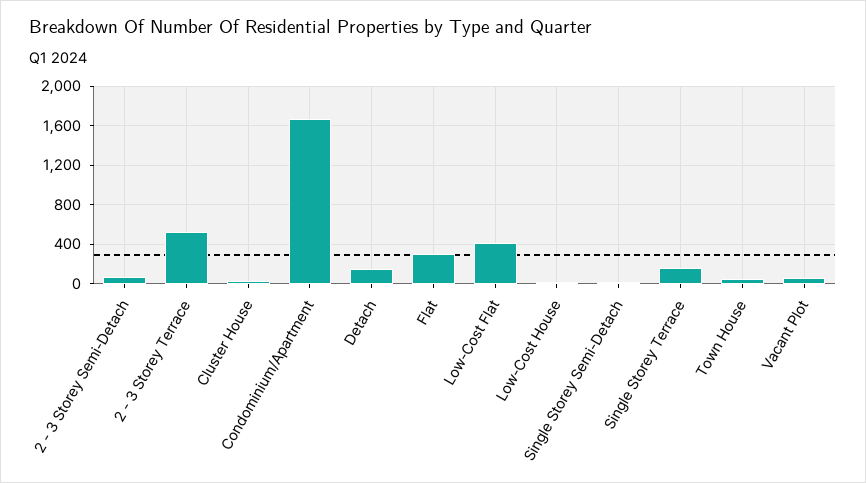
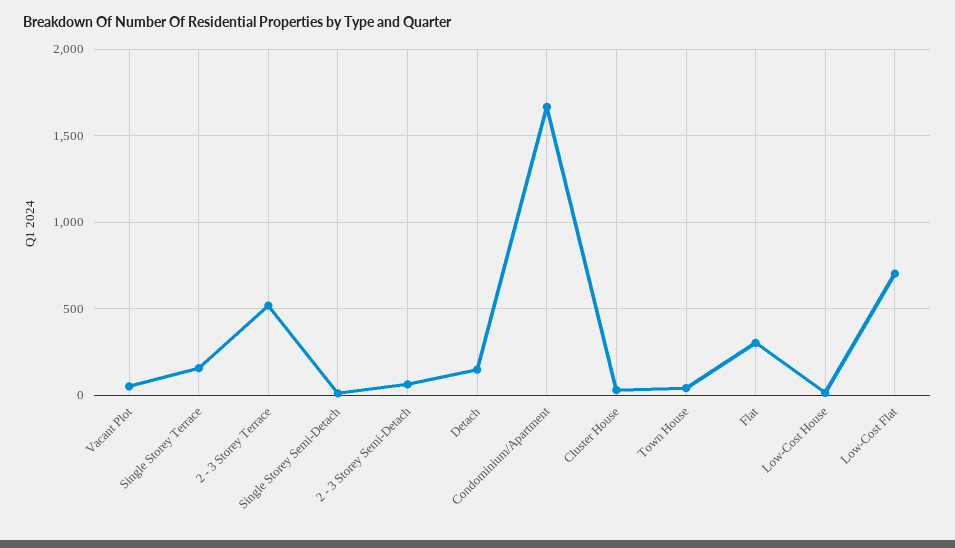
  {
    "2 - 3 Storey Semi-Detach": 50,
    "2 - 3 Storey Terrace": 500,
    "Cluster House": 50,
    "Condominium/Apartment": 1650,
    "Detach": 150,
    "Flat": 300,
-   "Low-Cost Flat": 400,
+   "Low-Cost Flat": 700,
    "Low-Cost House": 0,
    "Single Storey Semi-Detach": 0,
    "Single Storey Terrace": 150,
    "Town House": 50,
    "Vacant Plot": 50
  }

